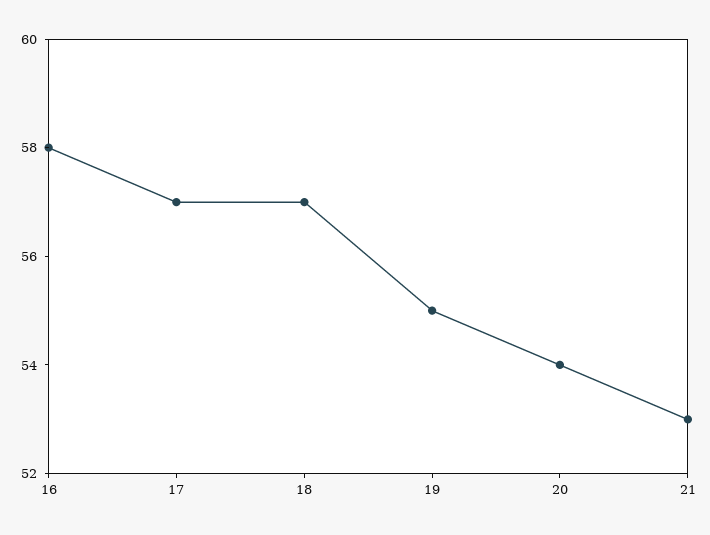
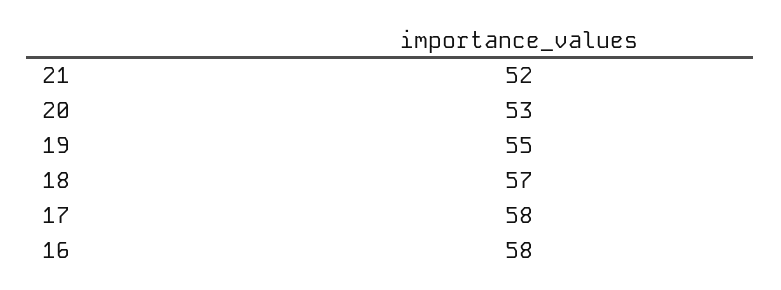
  {
    "16": 58,
-   "17": 57,
+   "17": 58,
    "18": 57,
    "19": 55,
-   "20": 54,
+   "20": 53,
-   "21": 53
+   "21": 52
  }

